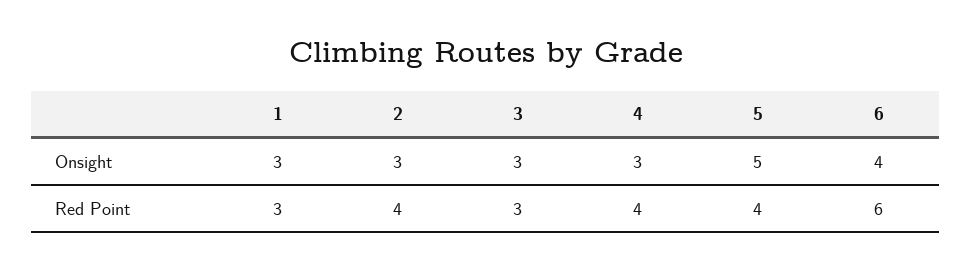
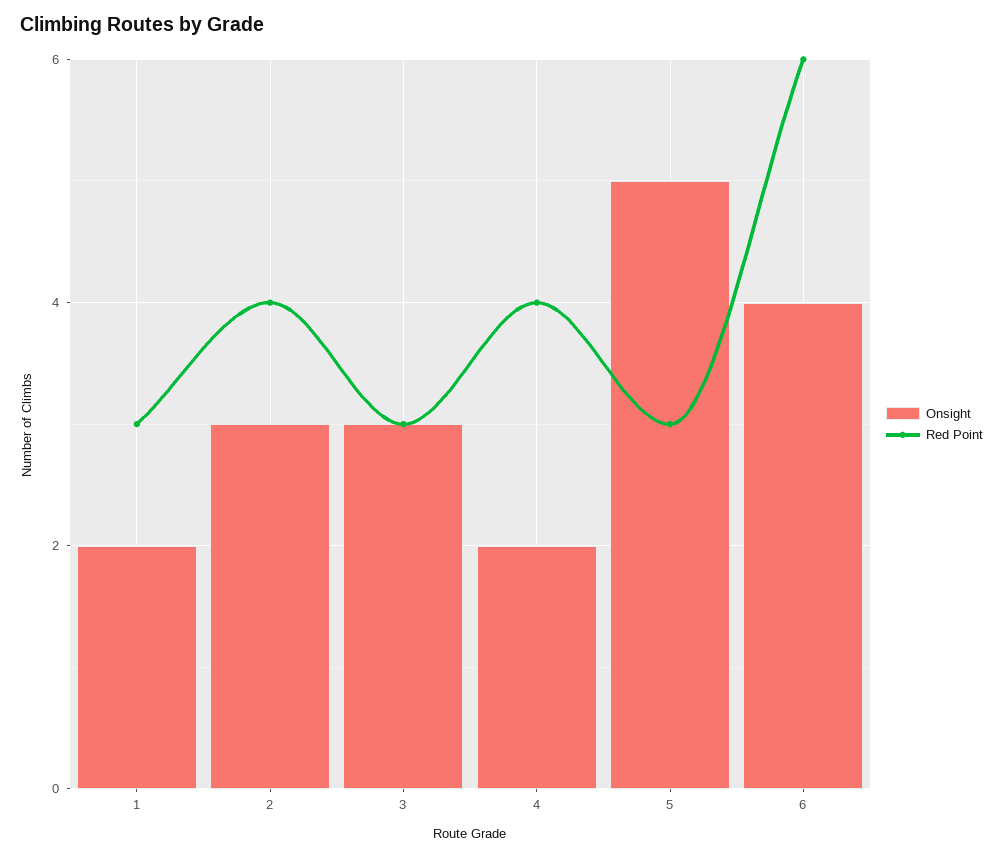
  {
    "Onsight": {
-     "1": 3,
+     "1": 2,
      "2": 3,
      "3": 3,
-     "4": 3,
+     "4": 2,
      "5": 5,
      "6": 4
    },
    "Red Point": {
      "1": 3,
      "2": 4,
      "3": 3,
      "4": 4,
-     "5": 4,
+     "5": 3,
      "6": 6
    }
  }

